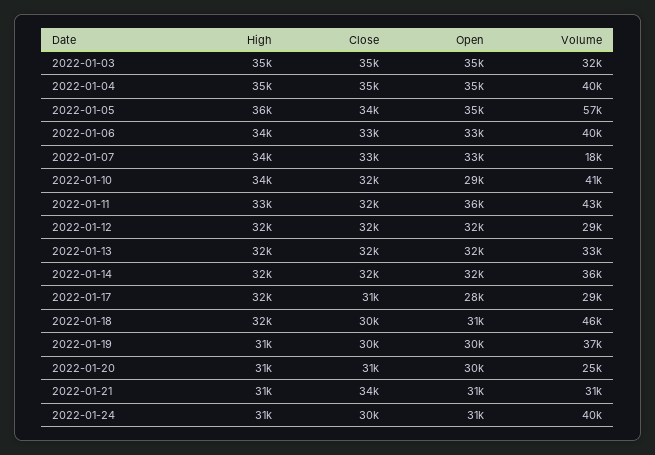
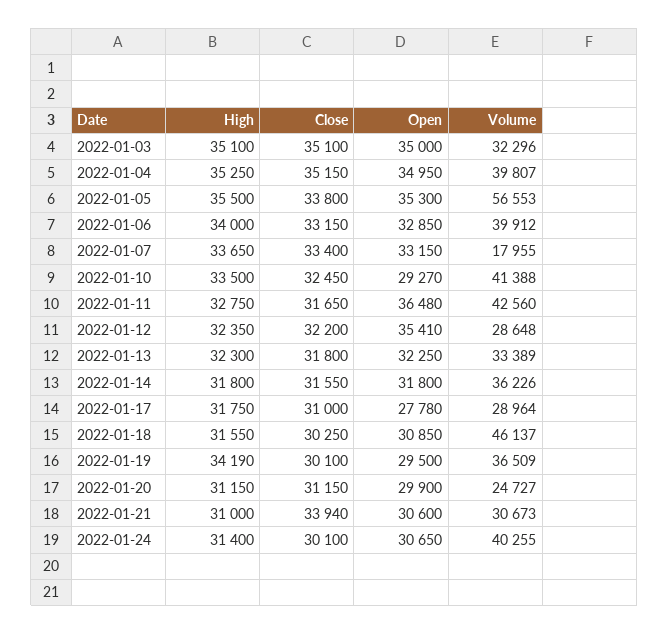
  {
    "High": {
      "2022-01-03": 35100,
      "2022-01-04": 35250,
      "2022-01-05": 35500,
      "2022-01-06": 34000,
      "2022-01-07": 33650,
      "2022-01-10": 33500,
      "2022-01-11": 32750,
      "2022-01-12": 32350,
      "2022-01-13": 32300,
      "2022-01-14": 31800,
      "2022-01-17": 31750,
      "2022-01-18": 31550,
-     "2022-01-19": 31000,
+     "2022-01-19": 34190,
      "2022-01-20": 31150,
      "2022-01-21": 31000,
      "2022-01-24": 31400
    },
    "Close": {
      "2022-01-03": 35100,
      "2022-01-04": 35150,
      "2022-01-05": 33800,
      "2022-01-06": 33150,
      "2022-01-07": 33400,
      "2022-01-10": 32450,
      "2022-01-11": 31650,
      "2022-01-12": 32200,
      "2022-01-13": 31800,
      "2022-01-14": 31550,
      "2022-01-17": 31000,
      "2022-01-18": 30250,
      "2022-01-19": 30100,
      "2022-01-20": 31150,
      "2022-01-21": 33940,
      "2022-01-24": 30100
    },
    "Open": {
      "2022-01-03": 35000,
      "2022-01-04": 34950,
      "2022-01-05": 35300,
      "2022-01-06": 32850,
      "2022-01-07": 33150,
      "2022-01-10": 29270,
      "2022-01-11": 36480,
-     "2022-01-12": 32000,
+     "2022-01-12": 35410,
      "2022-01-13": 32250,
      "2022-01-14": 31800,
      "2022-01-17": 27780,
      "2022-01-18": 30850,
      "2022-01-19": 29500,
      "2022-01-20": 29900,
      "2022-01-21": 30600,
      "2022-01-24": 30650
    },
    "Volume": {
      "2022-01-03": 32296,
      "2022-01-04": 39807,
      "2022-01-05": 56553,
      "2022-01-06": 39912,
      "2022-01-07": 17955,
      "2022-01-10": 41388,
      "2022-01-11": 42560,
      "2022-01-12": 28648,
      "2022-01-13": 33389,
      "2022-01-14": 36226,
      "2022-01-17": 28964,
      "2022-01-18": 46137,
      "2022-01-19": 36509,
      "2022-01-20": 24727,
      "2022-01-21": 30673,
      "2022-01-24": 40255
    }
  }

